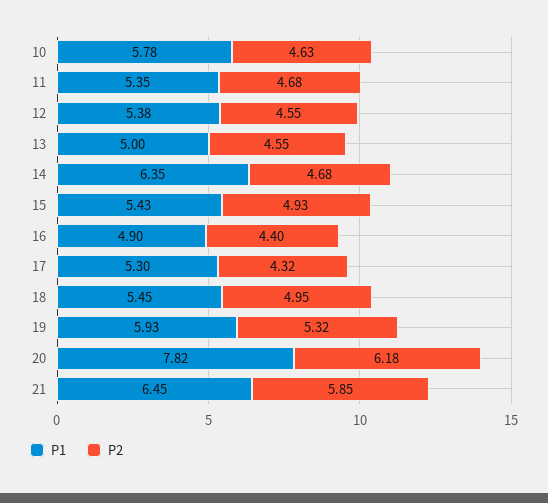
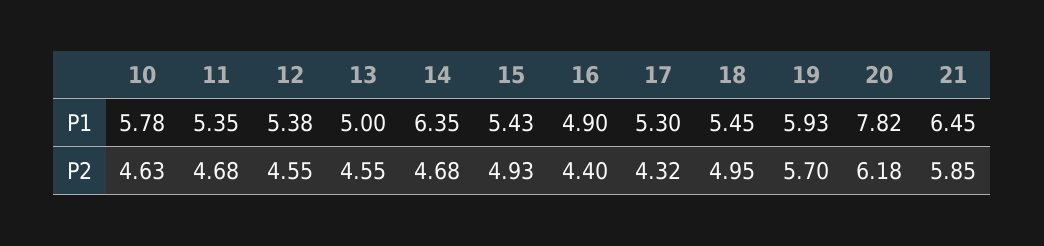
  {
    "P1": {
      "10": 5.78,
      "11": 5.35,
      "12": 5.38,
      "13": 5,
      "14": 6.35,
      "15": 5.43,
      "16": 4.9,
      "17": 5.3,
      "18": 5.45,
      "19": 5.93,
      "20": 7.82,
      "21": 6.45
    },
    "P2": {
      "10": 4.63,
      "11": 4.68,
      "12": 4.55,
      "13": 4.55,
      "14": 4.68,
      "15": 4.93,
      "16": 4.4,
      "17": 4.32,
      "18": 4.95,
-     "19": 5.32,
+     "19": 5.7,
      "20": 6.18,
      "21": 5.85
    }
  }

